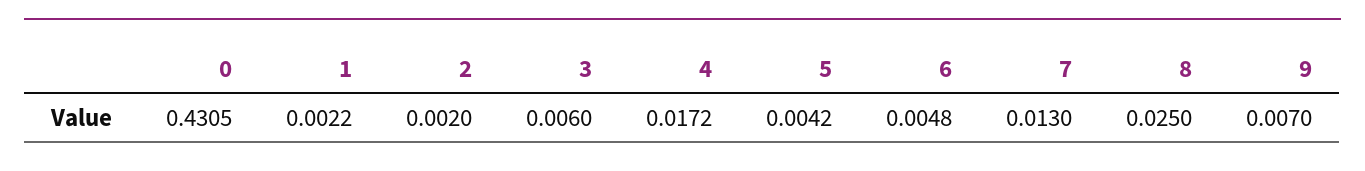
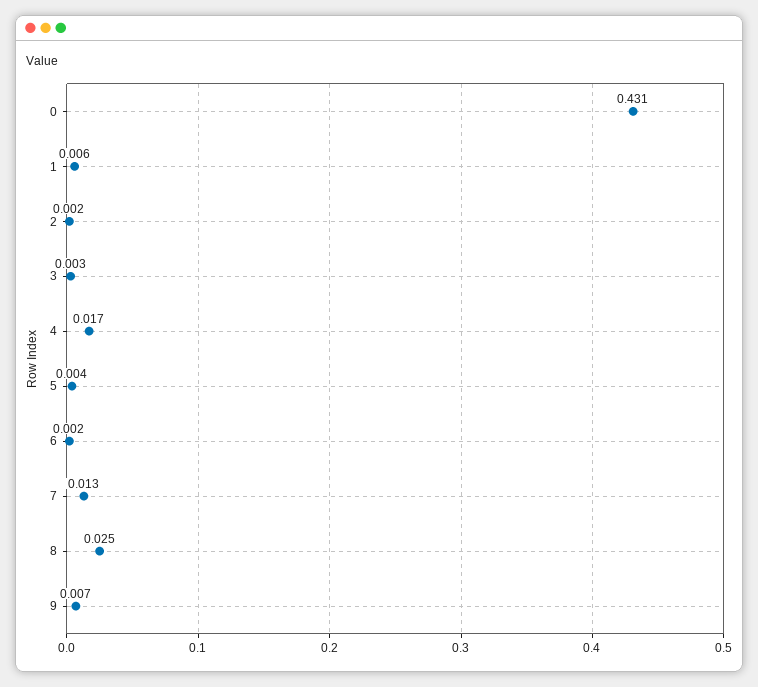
  {
    "0": 0.4305,
-   "1": 0.0022,
+   "1": 0.006,
    "2": 0.002,
-   "3": 0.006,
+   "3": 0.003,
    "4": 0.0172,
    "5": 0.0042,
-   "6": 0.0048,
+   "6": 0.002,
    "7": 0.013,
    "8": 0.025,
    "9": 0.007
  }

